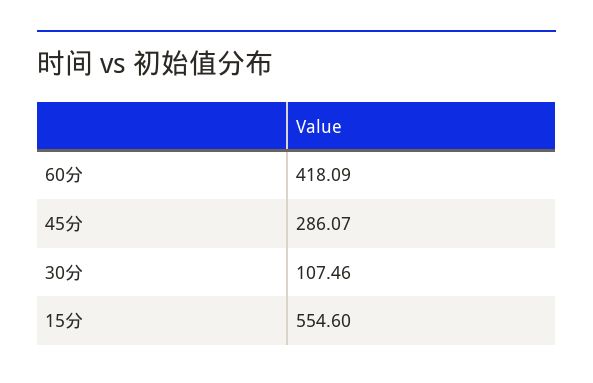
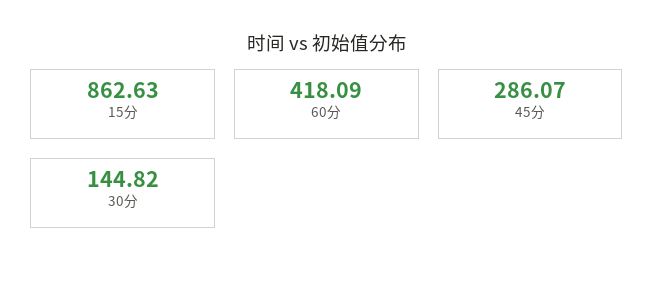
  {
    "60分": 418.09,
    "45分": 286.07,
-   "30分": 107.46,
+   "30分": 144.82,
-   "15分": 554.6
+   "15分": 862.63
  }

